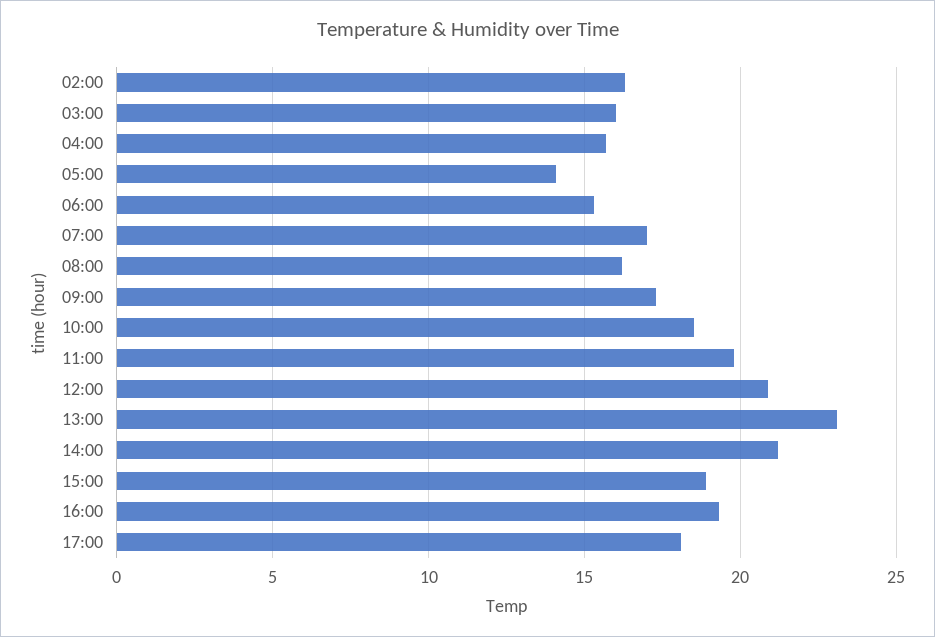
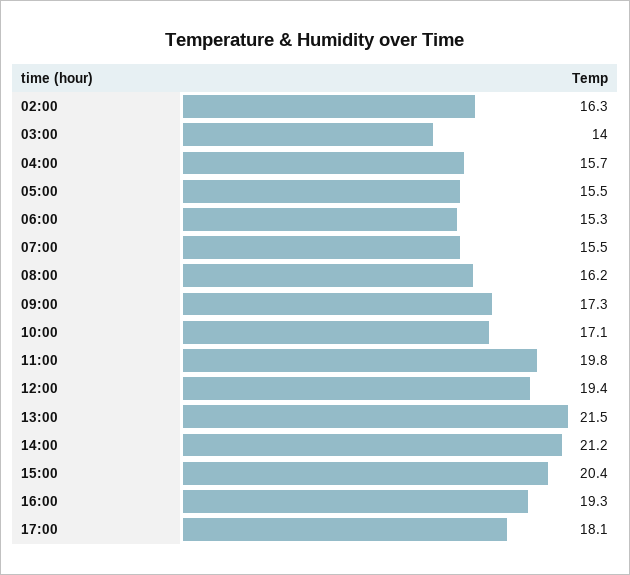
  {
    "02:00": 16.3,
-   "03:00": 16,
+   "03:00": 14,
    "04:00": 15.7,
-   "05:00": 14,
+   "05:00": 15.5,
    "06:00": 15.3,
-   "07:00": 17,
+   "07:00": 15.5,
    "08:00": 16.2,
    "09:00": 17.3,
-   "10:00": 18.5,
+   "10:00": 17.1,
    "11:00": 19.8,
-   "12:00": 21,
+   "12:00": 19.4,
-   "13:00": 23,
+   "13:00": 21.5,
    "14:00": 21.2,
-   "15:00": 19,
+   "15:00": 20.4,
    "16:00": 19.3,
    "17:00": 18.1
  }

